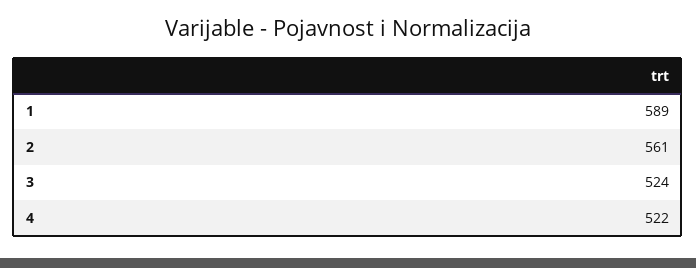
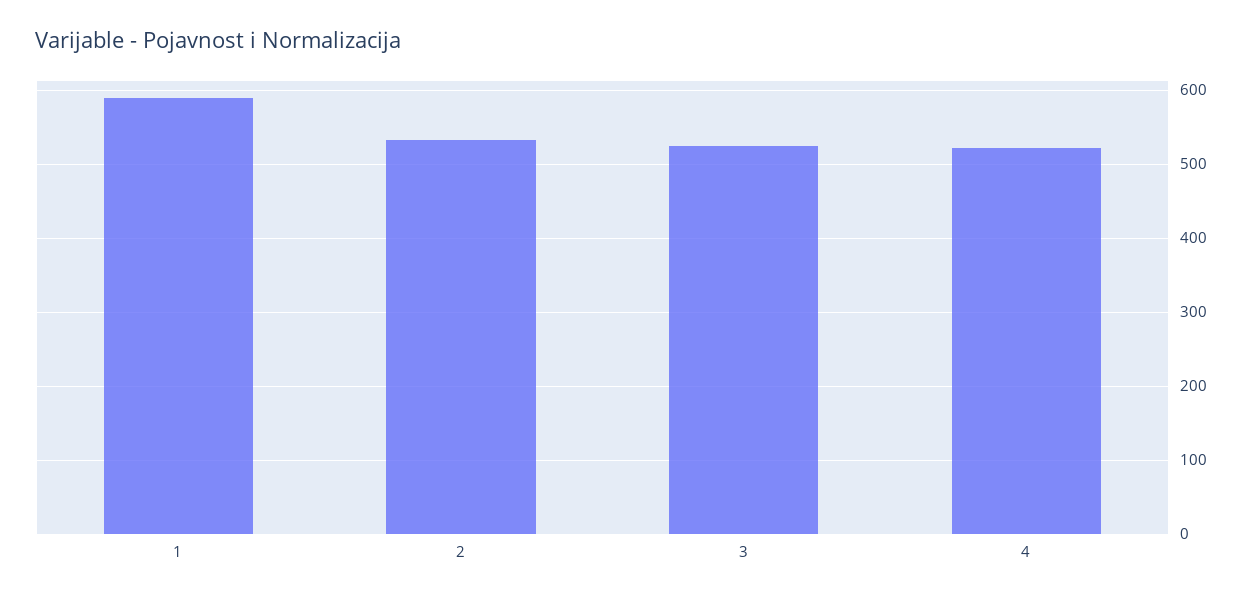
  {
    "1": 589,
-   "2": 561,
+   "2": 530,
    "3": 524,
    "4": 522
  }

